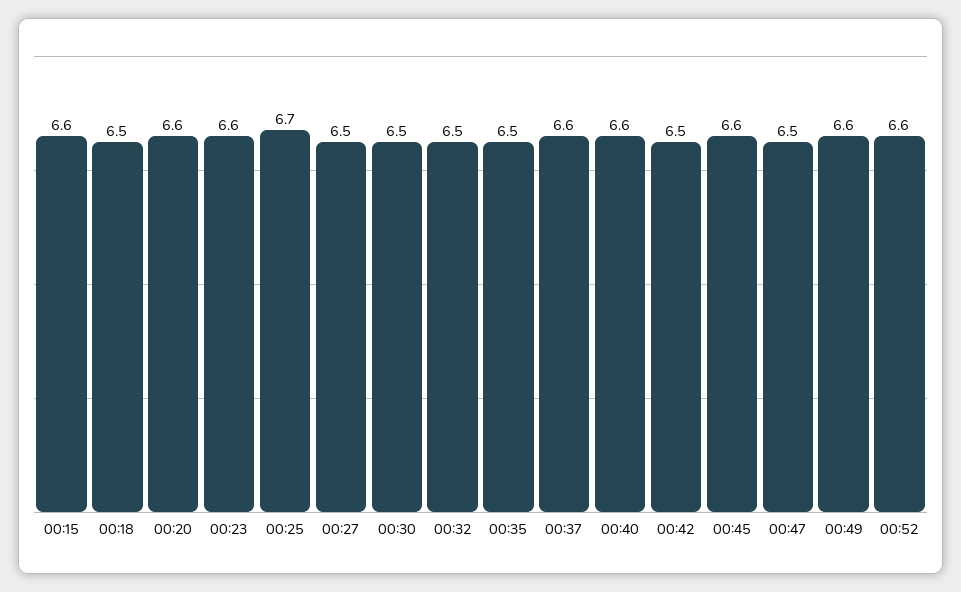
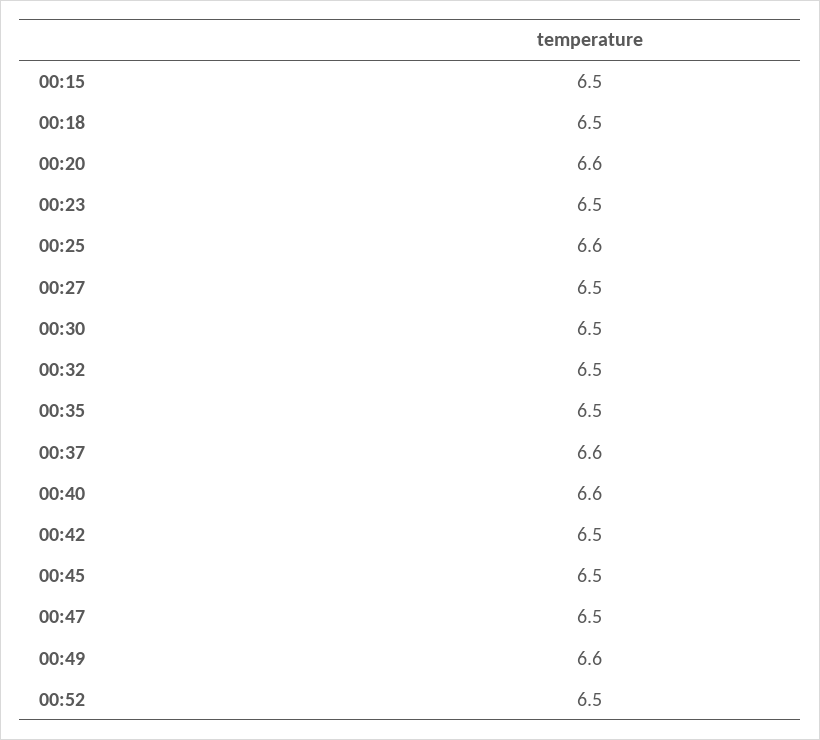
  {
-   "00:15": 6.6,
+   "00:15": 6.5,
    "00:18": 6.5,
    "00:20": 6.6,
-   "00:23": 6.6,
+   "00:23": 6.5,
-   "00:25": 6.7,
+   "00:25": 6.6,
    "00:27": 6.5,
    "00:30": 6.5,
    "00:32": 6.5,
    "00:35": 6.5,
    "00:37": 6.6,
    "00:40": 6.6,
    "00:42": 6.5,
-   "00:45": 6.6,
+   "00:45": 6.5,
    "00:47": 6.5,
    "00:49": 6.6,
-   "00:52": 6.6
+   "00:52": 6.5
  }

